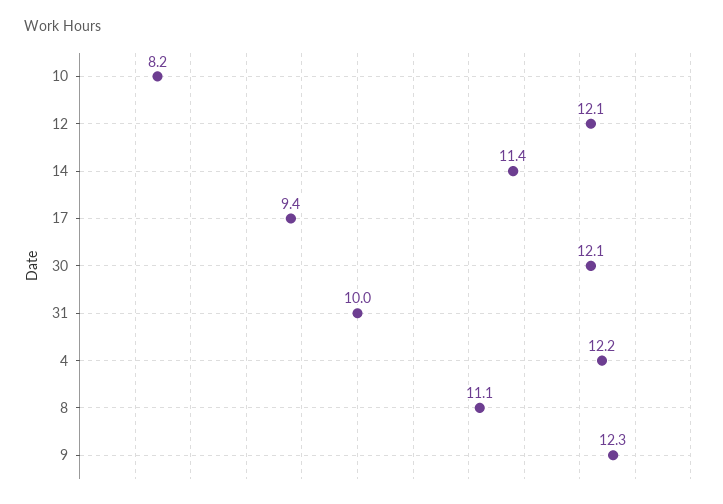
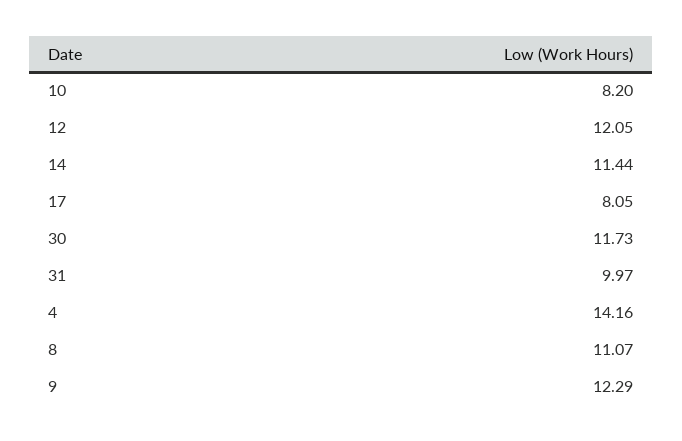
  {
    "10": 8.2,
    "12": 12.05,
    "14": 11.44,
-   "17": 9.4,
+   "17": 8.05,
-   "30": 12.1,
+   "30": 11.73,
    "31": 9.97,
-   "4": 12.2,
+   "4": 14.16,
    "8": 11.07,
    "9": 12.29
  }

